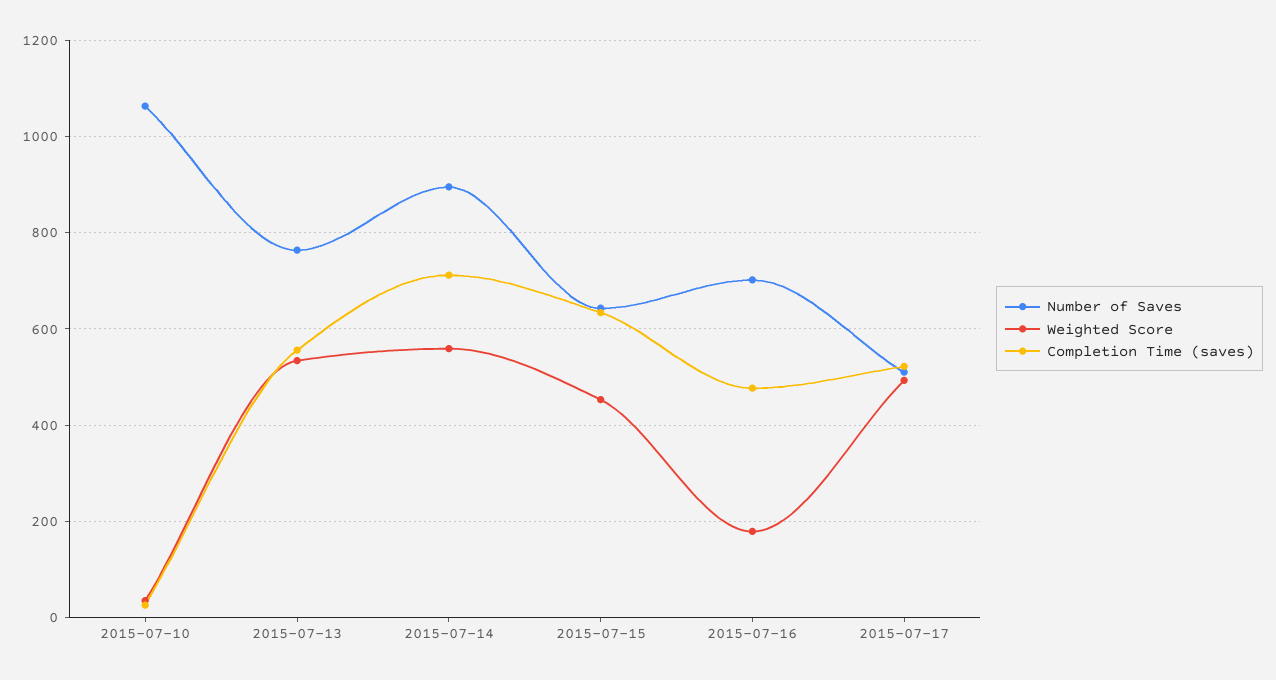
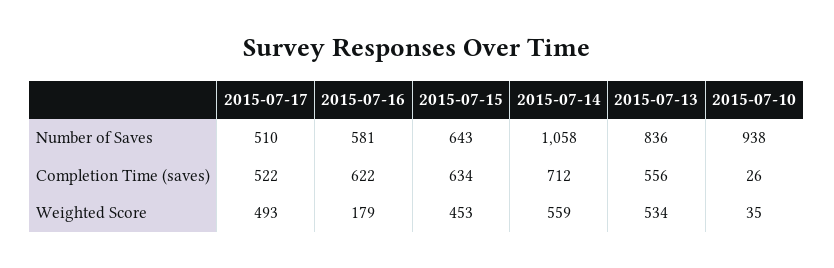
  {
    "Number of Saves": {
-     "2015-07-10": 1060,
+     "2015-07-10": 938,
-     "2015-07-13": 760,
+     "2015-07-13": 836,
-     "2015-07-14": 900,
+     "2015-07-14": 1058,
      "2015-07-15": 643,
-     "2015-07-16": 700,
+     "2015-07-16": 581,
      "2015-07-17": 510
    },
    "Weighted Score": {
      "2015-07-10": 35,
      "2015-07-13": 534,
      "2015-07-14": 559,
      "2015-07-15": 453,
      "2015-07-16": 179,
      "2015-07-17": 493
    },
    "Completion Time (saves)": {
      "2015-07-10": 26,
      "2015-07-13": 556,
      "2015-07-14": 712,
      "2015-07-15": 634,
-     "2015-07-16": 480,
+     "2015-07-16": 622,
      "2015-07-17": 522
    }
  }

